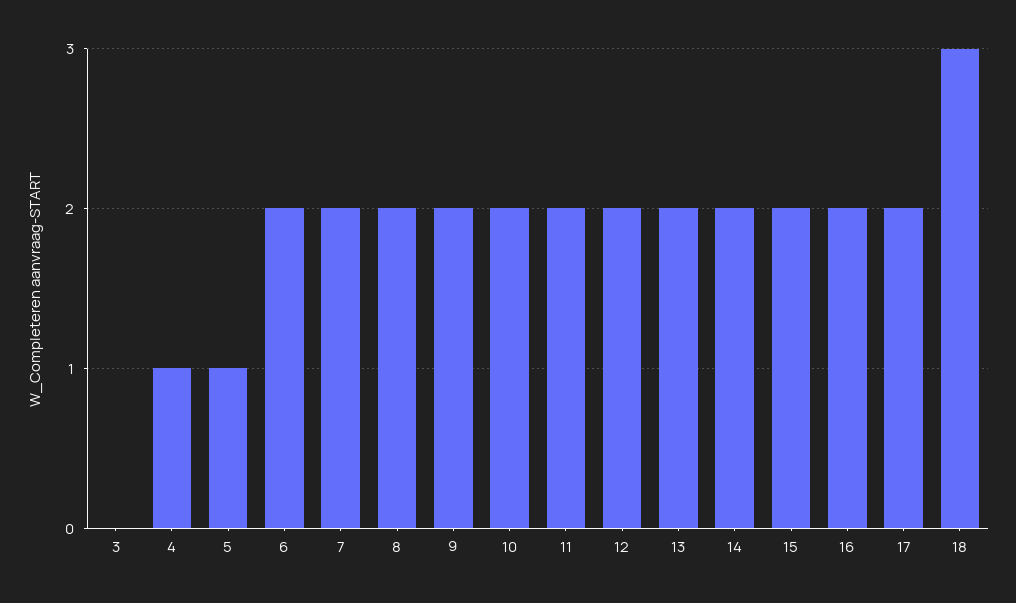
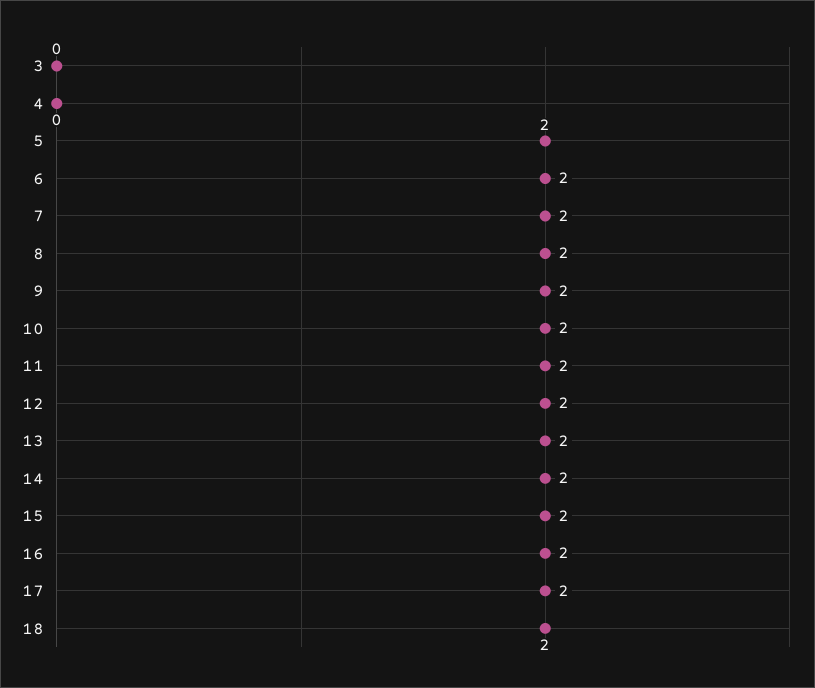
  {
    "3": 0,
-   "4": 1,
+   "4": 0,
-   "5": 1,
+   "5": 2,
    "6": 2,
    "7": 2,
    "8": 2,
    "9": 2,
    "10": 2,
    "11": 2,
    "12": 2,
    "13": 2,
    "14": 2,
    "15": 2,
    "16": 2,
    "17": 2,
-   "18": 3
+   "18": 2
  }

